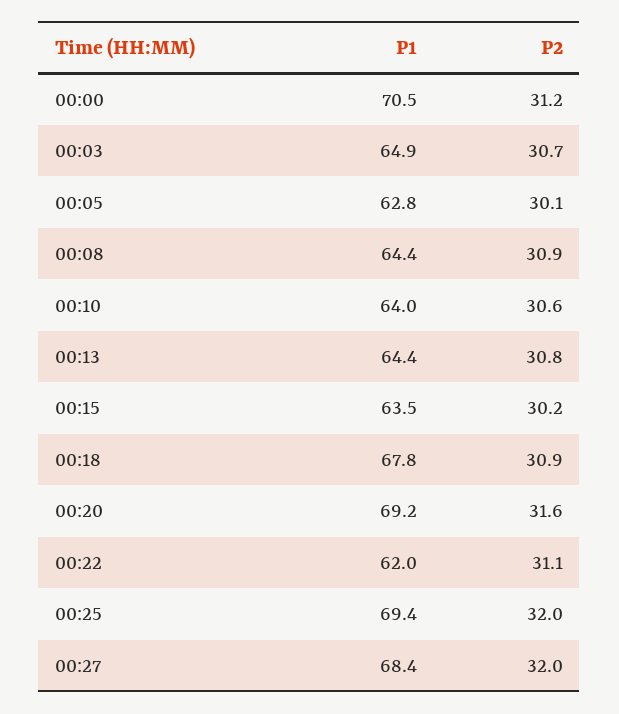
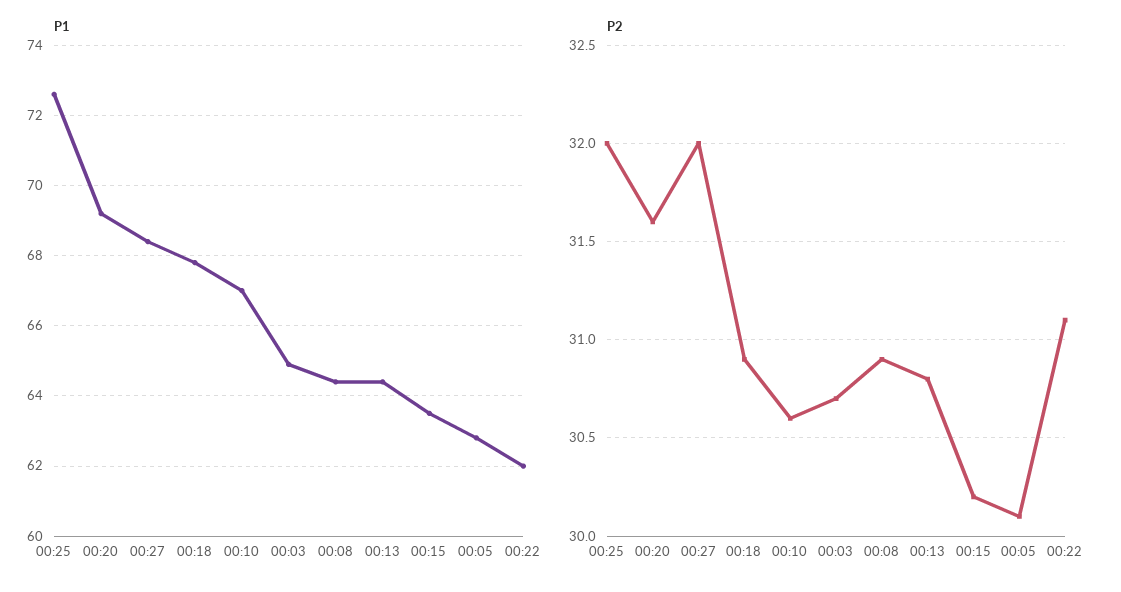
  {
    "P1": {
-     "00:00": 70.5,
      "00:03": 64.9,
      "00:05": 62.8,
      "00:08": 64.4,
-     "00:10": 64,
+     "00:10": 67,
      "00:13": 64.4,
      "00:15": 63.5,
      "00:18": 67.8,
      "00:20": 69.2,
      "00:22": 62,
-     "00:25": 69.4,
+     "00:25": 72.5,
      "00:27": 68.4
    },
    "P2": {
-     "00:00": 31.2,
      "00:03": 30.7,
      "00:05": 30.1,
      "00:08": 30.9,
      "00:10": 30.6,
      "00:13": 30.8,
      "00:15": 30.2,
      "00:18": 30.9,
      "00:20": 31.6,
      "00:22": 31.1,
      "00:25": 32,
      "00:27": 32
    }
  }

